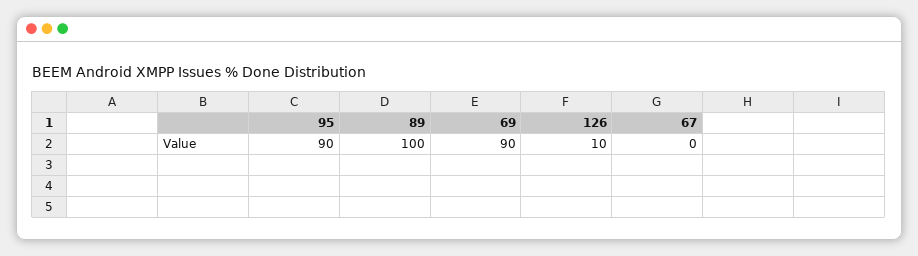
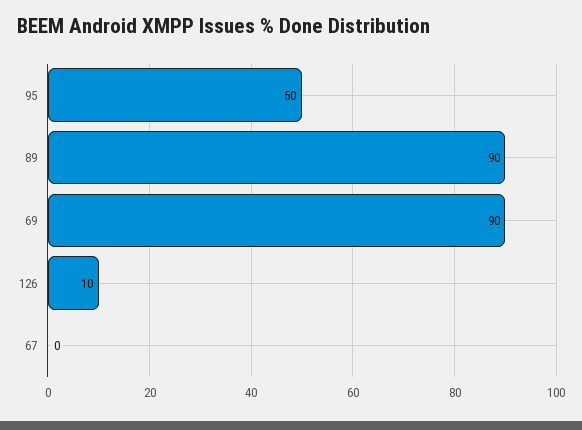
  {
-   "95": 90,
+   "95": 50,
-   "89": 100,
+   "89": 90,
    "69": 90,
    "126": 10,
    "67": 0
  }

